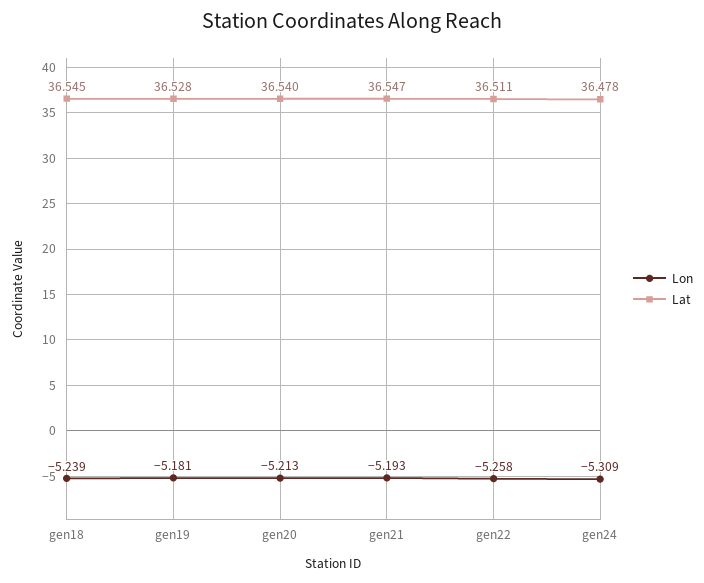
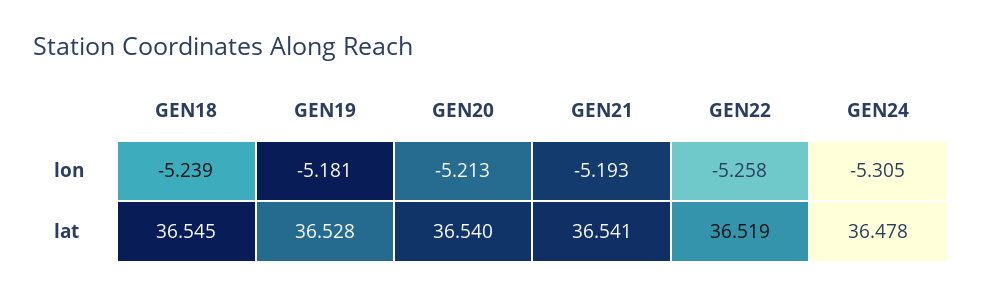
  {
    "Lon": {
      "gen18": -5.239,
      "gen19": -5.181,
      "gen20": -5.213,
      "gen21": -5.193,
      "gen22": -5.258,
-     "gen24": -5.309
+     "gen24": -5.305
    },
    "Lat": {
      "gen18": 36.545,
      "gen19": 36.528,
      "gen20": 36.54,
-     "gen21": 36.547,
+     "gen21": 36.541,
-     "gen22": 36.511,
+     "gen22": 36.519,
      "gen24": 36.478
    }
  }

